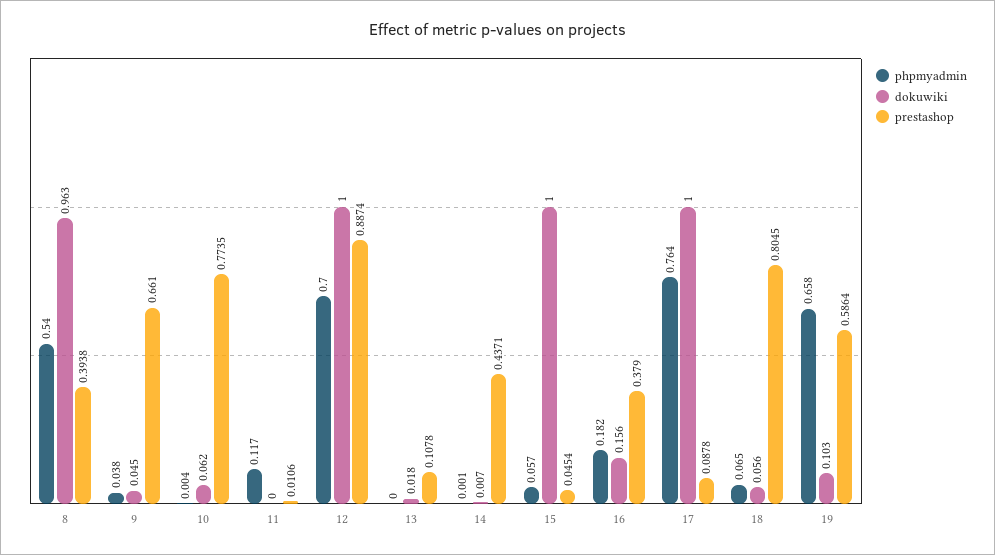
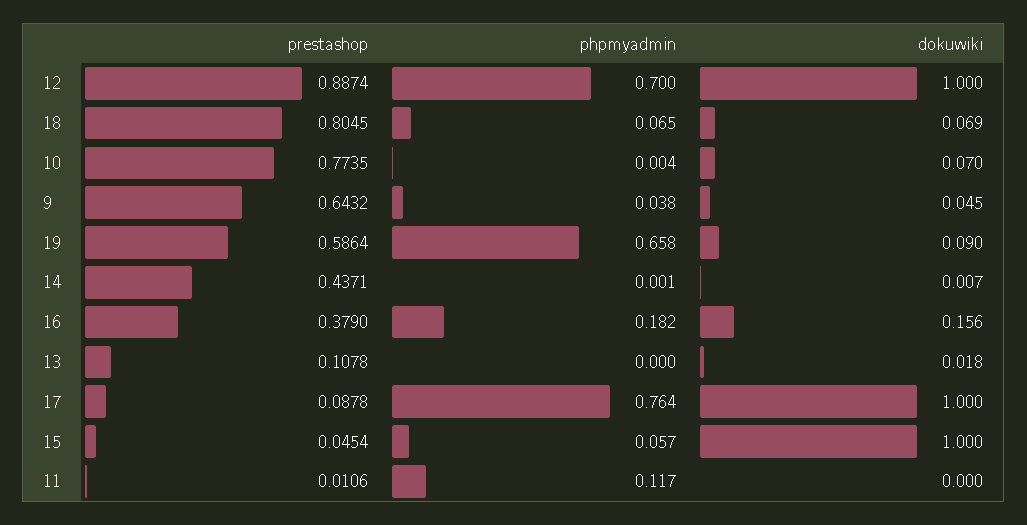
  {
    "phpmyadmin": {
-     "8": 0.54,
      "9": 0.038,
      "10": 0.004,
      "11": 0.117,
      "12": 0.7,
      "13": 0,
      "14": 0.001,
      "15": 0.057,
      "16": 0.182,
      "17": 0.764,
      "18": 0.065,
      "19": 0.658
    },
    "dokuwiki": {
-     "8": 0.963,
      "9": 0.045,
-     "10": 0.062,
+     "10": 0.07,
      "11": 0,
      "12": 1,
      "13": 0.018,
      "14": 0.007,
      "15": 1,
      "16": 0.156,
      "17": 1,
-     "18": 0.056,
+     "18": 0.069,
-     "19": 0.103
+     "19": 0.09
    },
    "prestashop": {
-     "8": 0.3938,
-     "9": 0.661,
+     "9": 0.6432,
      "10": 0.7735,
      "11": 0.0106,
      "12": 0.8874,
      "13": 0.1078,
      "14": 0.4371,
      "15": 0.0454,
      "16": 0.379,
      "17": 0.0878,
      "18": 0.8045,
      "19": 0.5864
    }
  }

